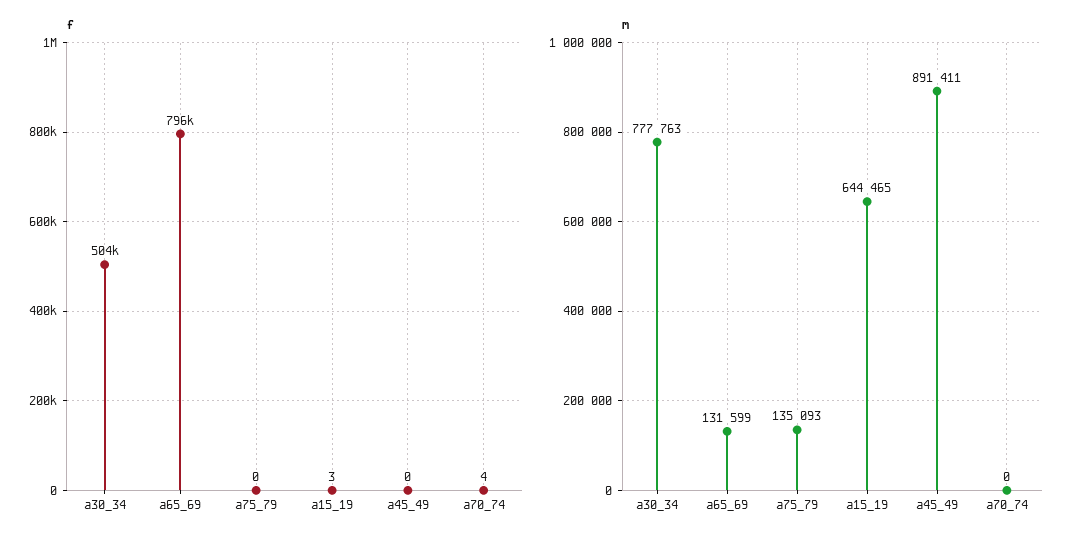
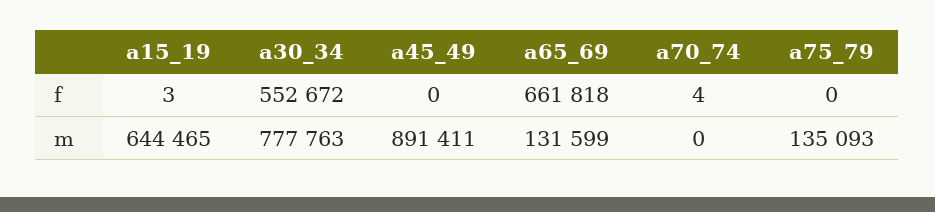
  {
    "f": {
-     "a30_34": 504000,
+     "a30_34": 552672,
-     "a65_69": 796000,
+     "a65_69": 661818,
      "a75_79": 0,
      "a15_19": 3,
      "a45_49": 0,
      "a70_74": 4
    },
    "m": {
      "a30_34": 777763,
      "a65_69": 131599,
      "a75_79": 135093,
      "a15_19": 644465,
      "a45_49": 891411,
      "a70_74": 0
    }
  }

